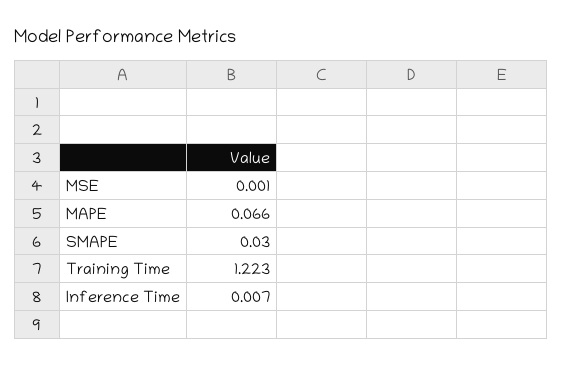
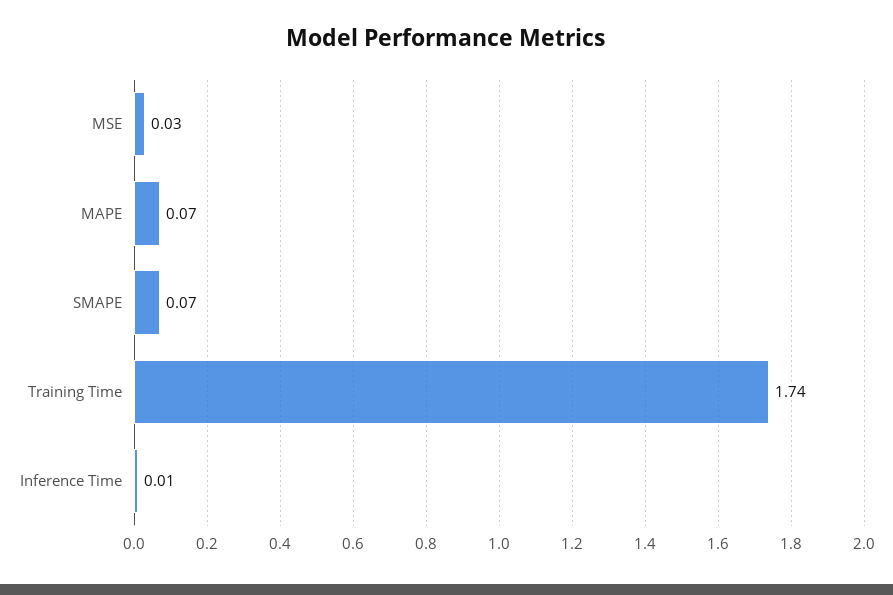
  {
-   "MSE": 0.001,
+   "MSE": 0.03,
    "MAPE": 0.066,
-   "SMAPE": 0.03,
+   "SMAPE": 0.07,
-   "Training Time": 1.223,
+   "Training Time": 1.74,
    "Inference Time": 0.007
  }

